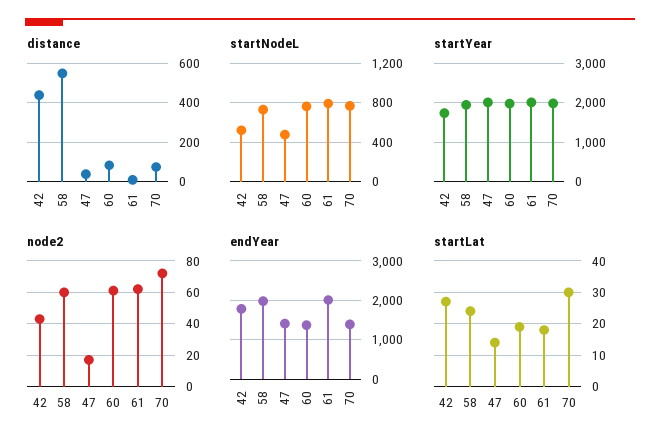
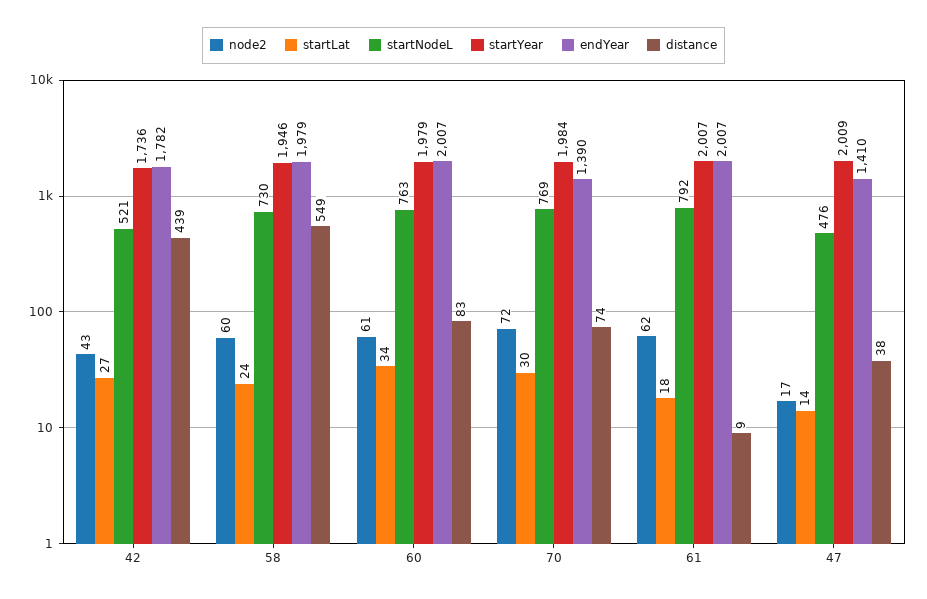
  {
    "distance": {
      "42": 439,
      "58": 549,
      "47": 38,
      "60": 83,
      "61": 9,
      "70": 74
    },
    "startNodeL": {
      "42": 521,
      "58": 730,
      "47": 476,
      "60": 763,
      "61": 792,
      "70": 769
    },
    "startYear": {
      "42": 1736,
      "58": 1946,
      "47": 2009,
      "60": 1979,
      "61": 2007,
      "70": 1984
    },
    "node2": {
      "42": 43,
      "58": 60,
      "47": 17,
      "60": 61,
      "61": 62,
      "70": 72
    },
    "endYear": {
      "42": 1782,
      "58": 1979,
      "47": 1410,
-     "60": 1400,
+     "60": 2007,
      "61": 2007,
      "70": 1390
    },
    "startLat": {
      "42": 27,
      "58": 24,
      "47": 14,
-     "60": 20,
+     "60": 34,
      "61": 18,
      "70": 30
    }
  }

